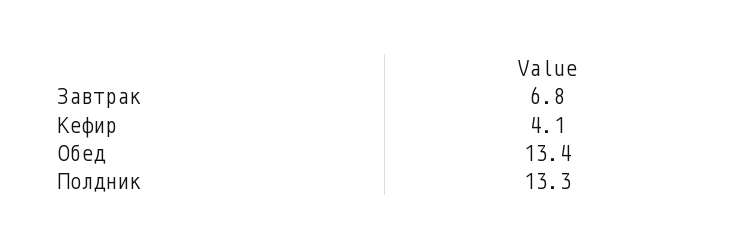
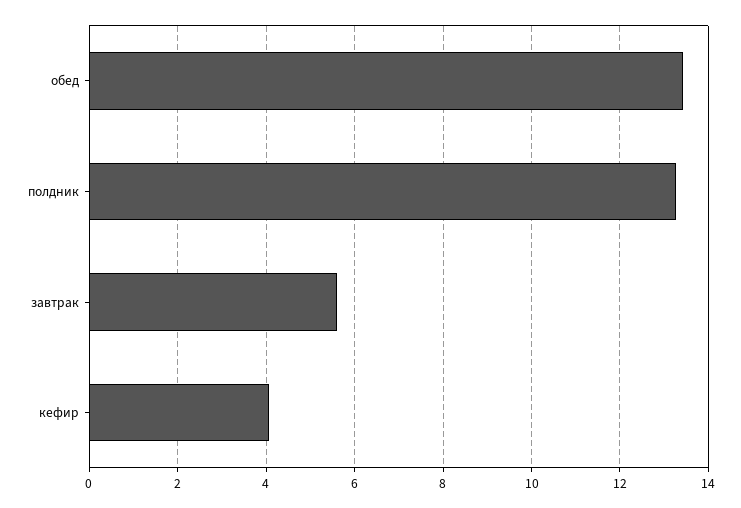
  {
-   "Завтрак": 6.8,
+   "Завтрак": 5.6,
    "Кефир": 4.1,
    "Обед": 13.4,
    "Полдник": 13.3
  }

